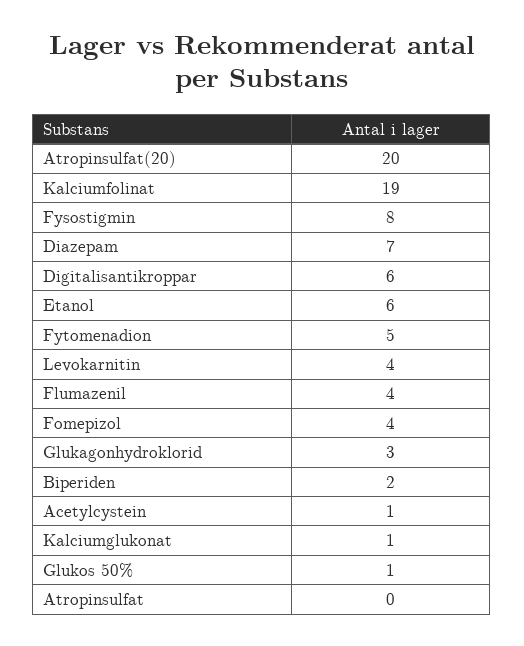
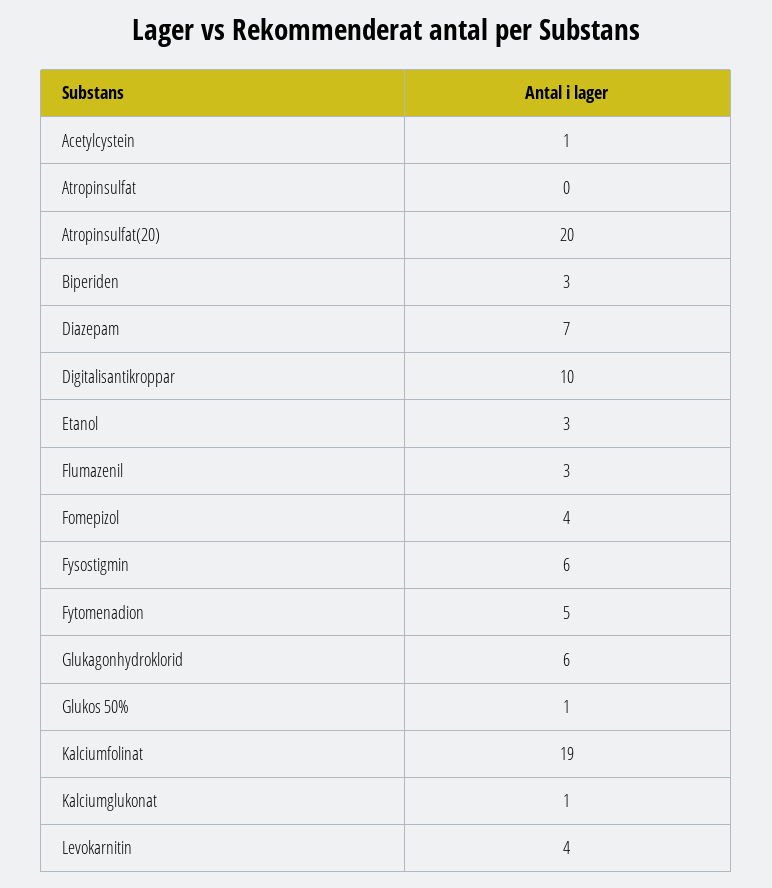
  {
    "Atropinsulfat(20)": 20,
    "Kalciumfolinat": 19,
-   "Fysostigmin": 8,
+   "Fysostigmin": 6,
    "Diazepam": 7,
-   "Digitalisantikroppar": 6,
+   "Digitalisantikroppar": 10,
-   "Etanol": 6,
+   "Etanol": 3,
    "Fytomenadion": 5,
    "Levokarnitin": 4,
-   "Flumazenil": 4,
+   "Flumazenil": 3,
    "Fomepizol": 4,
-   "Glukagonhydroklorid": 3,
+   "Glukagonhydroklorid": 6,
-   "Biperiden": 2,
+   "Biperiden": 3,
    "Acetylcystein": 1,
    "Kalciumglukonat": 1,
    "Glukos 50%": 1,
    "Atropinsulfat": 0
  }

